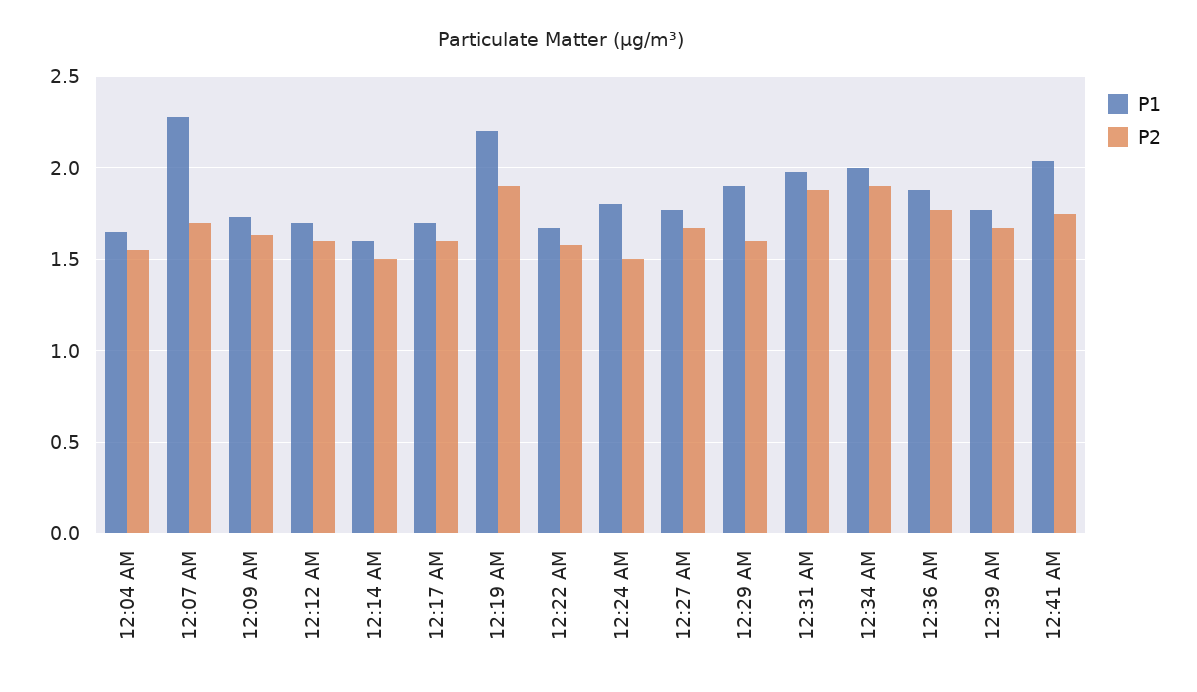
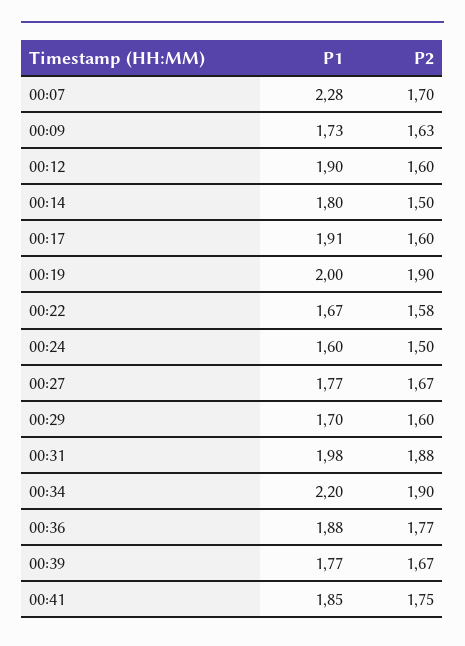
  {
    "P1": {
-     "12:04 AM": 1.65,
      "12:07 AM": 2.28,
      "12:09 AM": 1.73,
-     "12:12 AM": 1.7,
+     "12:12 AM": 1.9,
-     "12:14 AM": 1.6,
+     "12:14 AM": 1.8,
-     "12:17 AM": 1.7,
+     "12:17 AM": 1.91,
-     "12:19 AM": 2.2,
+     "12:19 AM": 2,
      "12:22 AM": 1.67,
-     "12:24 AM": 1.8,
+     "12:24 AM": 1.6,
      "12:27 AM": 1.77,
-     "12:29 AM": 1.9,
+     "12:29 AM": 1.7,
      "12:31 AM": 1.98,
-     "12:34 AM": 2,
+     "12:34 AM": 2.2,
      "12:36 AM": 1.88,
      "12:39 AM": 1.77,
-     "12:41 AM": 2.05
+     "12:41 AM": 1.85
    },
    "P2": {
-     "12:04 AM": 1.55,
      "12:07 AM": 1.7,
      "12:09 AM": 1.63,
      "12:12 AM": 1.6,
      "12:14 AM": 1.5,
      "12:17 AM": 1.6,
      "12:19 AM": 1.9,
      "12:22 AM": 1.58,
      "12:24 AM": 1.5,
      "12:27 AM": 1.67,
      "12:29 AM": 1.6,
      "12:31 AM": 1.88,
      "12:34 AM": 1.9,
      "12:36 AM": 1.77,
      "12:39 AM": 1.67,
      "12:41 AM": 1.75
    }
  }

